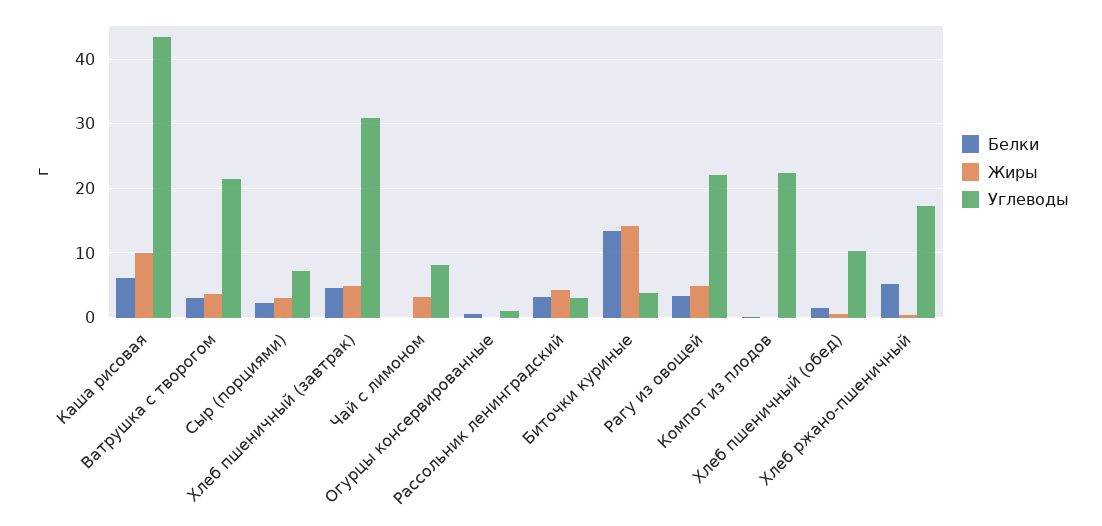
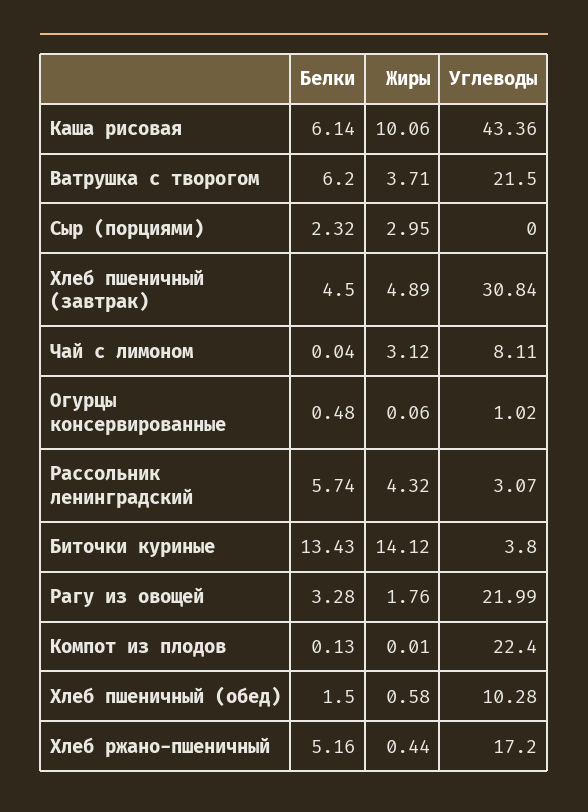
  {
    "Белки": {
      "Каша рисовая": 6.14,
-     "Ватрушка с творогом": 3,
+     "Ватрушка с творогом": 6.2,
      "Сыр (порциями)": 2.32,
      "Хлеб пшеничный (завтрак)": 4.5,
      "Чай с лимоном": 0.04,
      "Огурцы консервированные": 0.48,
-     "Рассольник ленинградский": 3,
+     "Рассольник ленинградский": 5.74,
      "Биточки куриные": 13.43,
      "Рагу из овощей": 3.28,
      "Компот из плодов": 0.13,
      "Хлеб пшеничный (обед)": 1.5,
      "Хлеб ржано-пшеничный": 5.16
    },
    "Жиры": {
      "Каша рисовая": 10.06,
      "Ватрушка с творогом": 3.71,
      "Сыр (порциями)": 2.95,
      "Хлеб пшеничный (завтрак)": 4.89,
      "Чай с лимоном": 3.12,
      "Огурцы консервированные": 0.06,
      "Рассольник ленинградский": 4.32,
      "Биточки куриные": 14.12,
-     "Рагу из овощей": 5,
+     "Рагу из овощей": 1.76,
      "Компот из плодов": 0.01,
      "Хлеб пшеничный (обед)": 0.58,
      "Хлеб ржано-пшеничный": 0.44
    },
    "Углеводы": {
      "Каша рисовая": 43.36,
      "Ватрушка с творогом": 21.5,
-     "Сыр (порциями)": 7,
+     "Сыр (порциями)": 0,
      "Хлеб пшеничный (завтрак)": 30.84,
      "Чай с лимоном": 8.11,
      "Огурцы консервированные": 1.02,
      "Рассольник ленинградский": 3.07,
      "Биточки куриные": 3.8,
      "Рагу из овощей": 21.99,
      "Компот из плодов": 22.4,
      "Хлеб пшеничный (обед)": 10.28,
      "Хлеб ржано-пшеничный": 17.2
    }
  }

